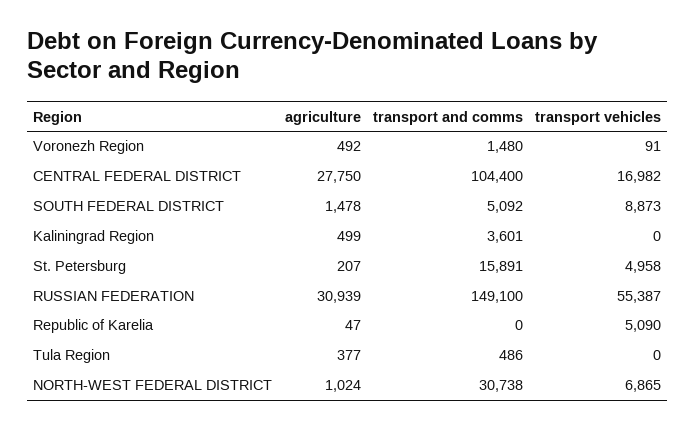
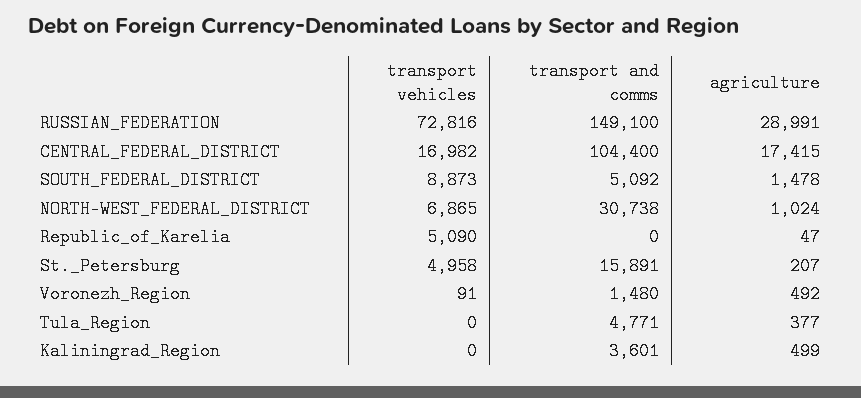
  {
    "agriculture": {
      "Voronezh Region": 492,
-     "CENTRAL FEDERAL DISTRICT": 27750,
+     "CENTRAL FEDERAL DISTRICT": 17415,
      "SOUTH FEDERAL DISTRICT": 1478,
      "Kaliningrad Region": 499,
      "St. Petersburg": 207,
-     "RUSSIAN FEDERATION": 30939,
+     "RUSSIAN FEDERATION": 28991,
      "Republic of Karelia": 47,
      "Tula Region": 377,
      "NORTH-WEST FEDERAL DISTRICT": 1024
    },
    "transport and comms": {
      "Voronezh Region": 1480,
      "CENTRAL FEDERAL DISTRICT": 104400,
      "SOUTH FEDERAL DISTRICT": 5092,
      "Kaliningrad Region": 3601,
      "St. Petersburg": 15891,
      "RUSSIAN FEDERATION": 149100,
      "Republic of Karelia": 0,
-     "Tula Region": 486,
+     "Tula Region": 4771,
      "NORTH-WEST FEDERAL DISTRICT": 30738
    },
    "transport vehicles": {
      "Voronezh Region": 91,
      "CENTRAL FEDERAL DISTRICT": 16982,
      "SOUTH FEDERAL DISTRICT": 8873,
      "Kaliningrad Region": 0,
      "St. Petersburg": 4958,
-     "RUSSIAN FEDERATION": 55387,
+     "RUSSIAN FEDERATION": 72816,
      "Republic of Karelia": 5090,
      "Tula Region": 0,
      "NORTH-WEST FEDERAL DISTRICT": 6865
    }
  }

